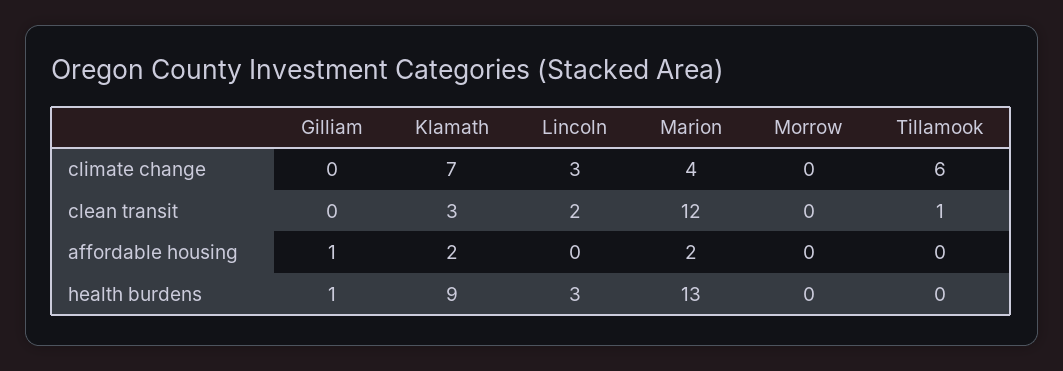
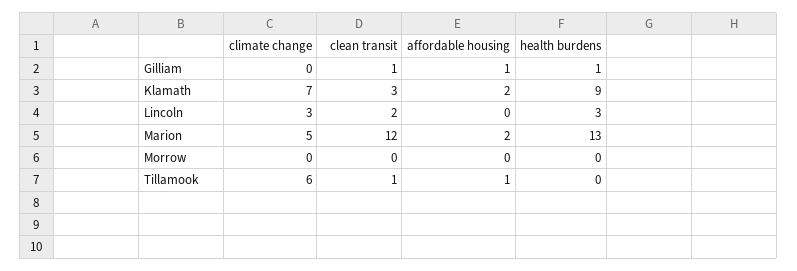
  {
    "Gilliam": {
      "climate change": 0,
-     "clean transit": 0,
+     "clean transit": 1,
      "affordable housing": 1,
      "health burdens": 1
    },
    "Klamath": {
      "climate change": 7,
      "clean transit": 3,
      "affordable housing": 2,
      "health burdens": 9
    },
    "Lincoln": {
      "climate change": 3,
      "clean transit": 2,
      "affordable housing": 0,
      "health burdens": 3
    },
    "Marion": {
-     "climate change": 4,
+     "climate change": 5,
      "clean transit": 12,
      "affordable housing": 2,
      "health burdens": 13
    },
    "Morrow": {
      "climate change": 0,
      "clean transit": 0,
      "affordable housing": 0,
      "health burdens": 0
    },
    "Tillamook": {
      "climate change": 6,
      "clean transit": 1,
-     "affordable housing": 0,
+     "affordable housing": 1,
      "health burdens": 0
    }
  }

